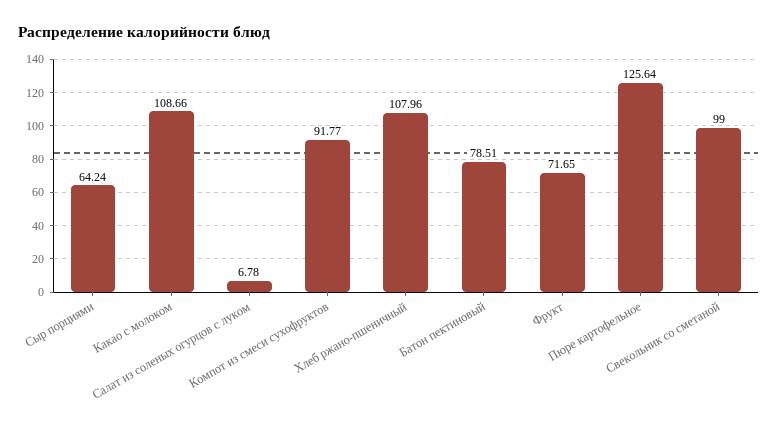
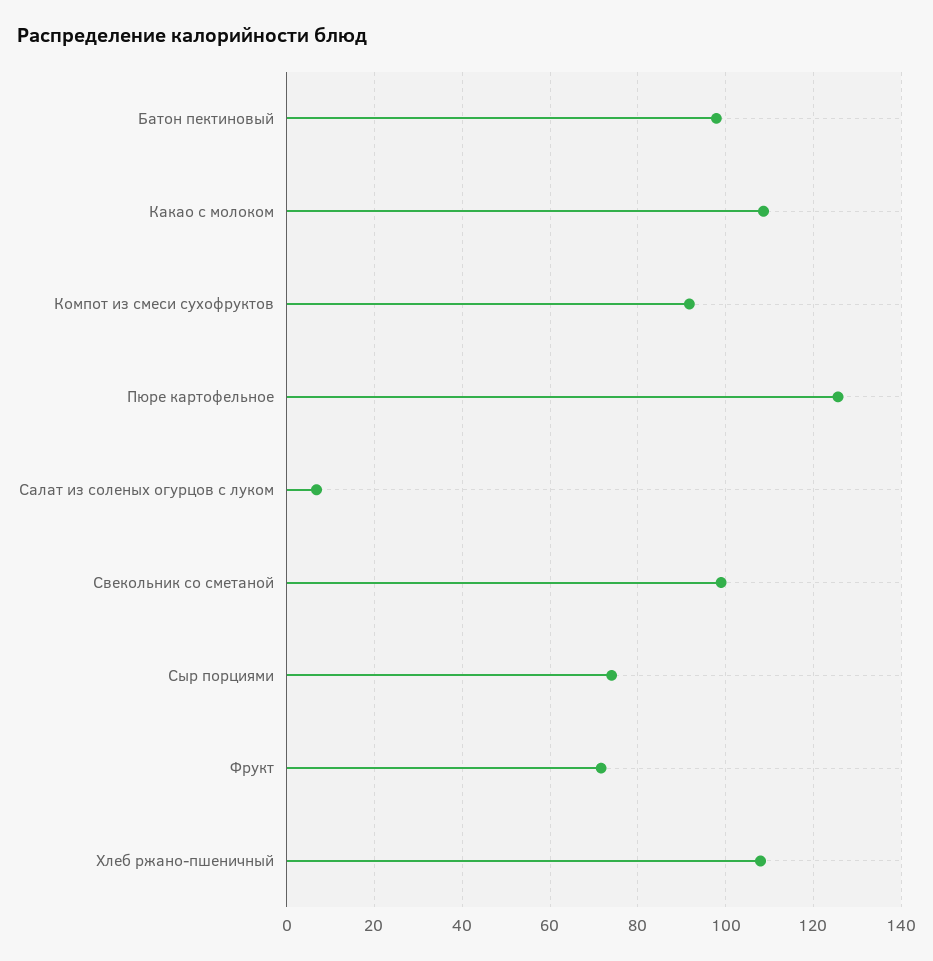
  {
-   "Сыр порциями": 64.24,
+   "Сыр порциями": 74,
    "Какао с молоком": 108.66,
    "Салат из соленых огурцов с луком": 6.78,
    "Компот из смеси сухофруктов": 91.77,
    "Хлеб ржано-пшеничный": 107.96,
-   "Батон пектиновый": 78.51,
+   "Батон пектиновый": 98,
    "Фрукт": 71.65,
    "Пюре картофельное": 125.64,
    "Свекольник со сметаной": 99
  }

